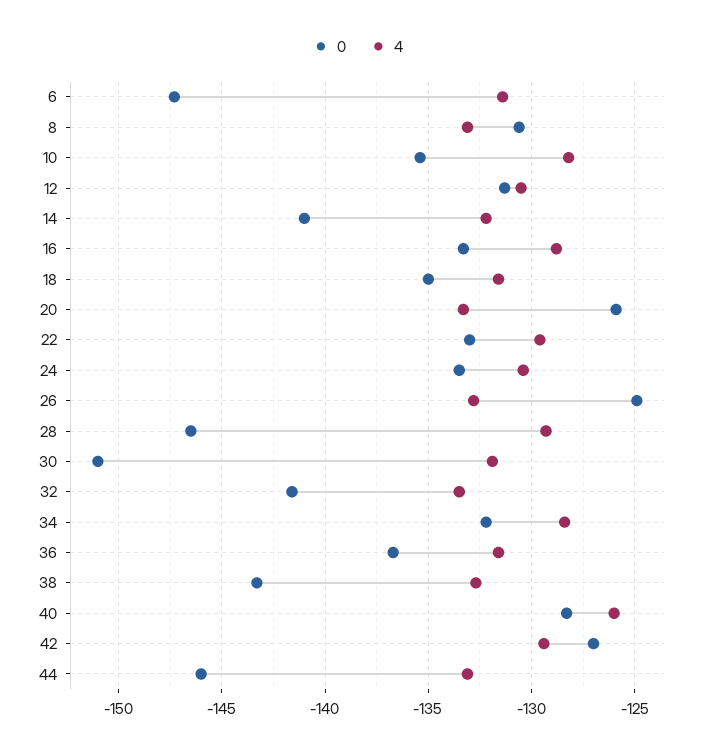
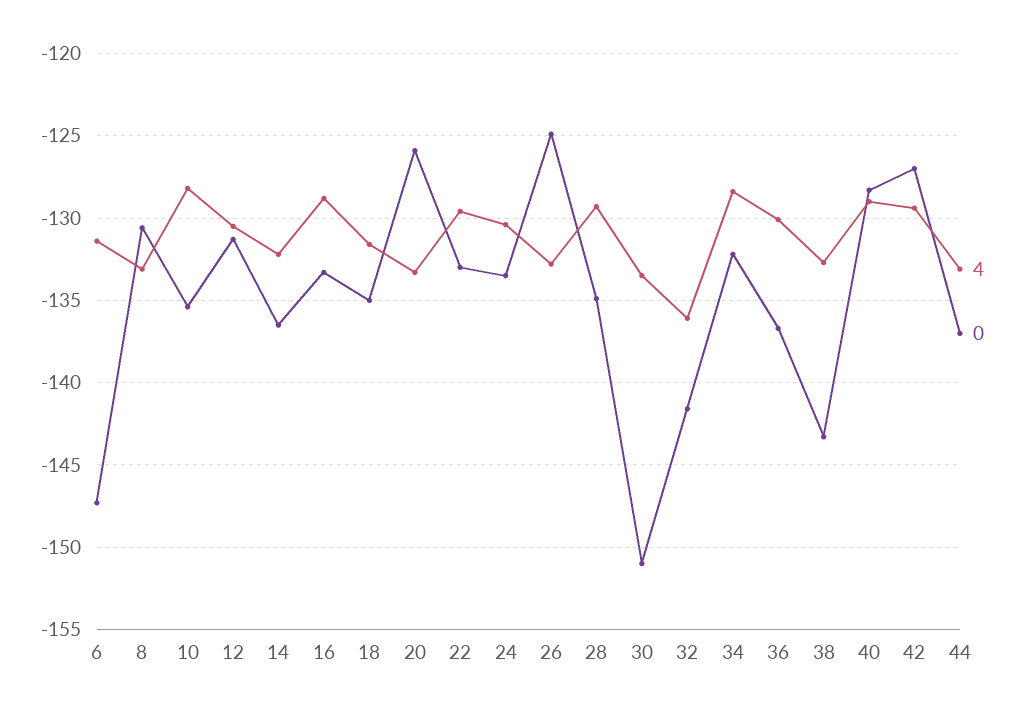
  {
    "0": {
      "6": -147.5,
      "8": -130.5,
      "10": -135.5,
      "12": -131.5,
-     "14": -141,
+     "14": -136.5,
      "16": -133.5,
      "18": -135,
      "20": -126,
      "22": -133,
      "24": -133.5,
      "26": -125,
-     "28": -146.5,
+     "28": -135,
      "30": -151,
      "32": -141.5,
      "34": -132,
      "36": -136.5,
      "38": -143.5,
      "40": -128.5,
      "42": -127,
-     "44": -146
+     "44": -137
    },
    "4": {
      "6": -131.5,
      "8": -133,
      "10": -128,
      "12": -130.5,
      "14": -132,
      "16": -129,
      "18": -131.5,
      "20": -133.5,
      "22": -129.5,
      "24": -130.5,
      "26": -133,
      "28": -129.5,
-     "30": -132,
+     "30": -133.5,
-     "32": -133.5,
+     "32": -136,
      "34": -128.5,
-     "36": -131.5,
+     "36": -130,
      "38": -132.5,
-     "40": -126,
+     "40": -129,
      "42": -129.5,
      "44": -133
    }
  }

